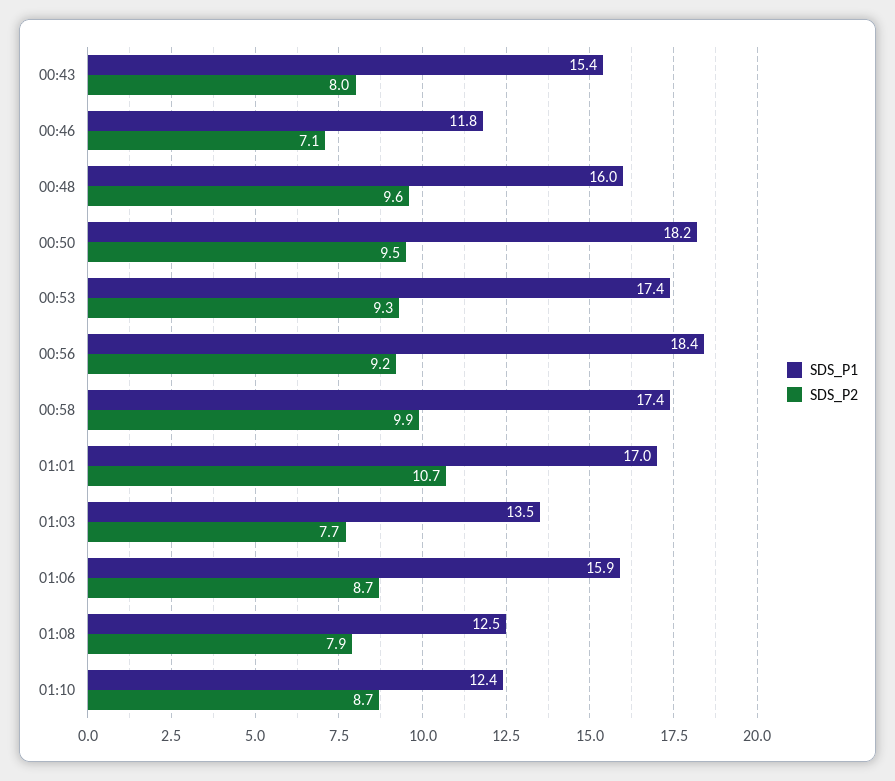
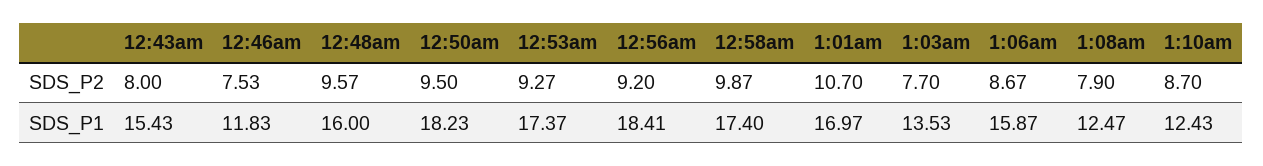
  {
    "SDS_P1": {
      "00:43": 15.43,
      "00:46": 11.83,
      "00:48": 16,
      "00:50": 18.23,
      "00:53": 17.37,
      "00:56": 18.41,
      "00:58": 17.4,
      "01:01": 16.97,
      "01:03": 13.53,
      "01:06": 15.87,
      "01:08": 12.47,
      "01:10": 12.43
    },
    "SDS_P2": {
      "00:43": 8,
-     "00:46": 7.1,
+     "00:46": 7.53,
      "00:48": 9.57,
      "00:50": 9.5,
      "00:53": 9.27,
      "00:56": 9.2,
      "00:58": 9.87,
      "01:01": 10.7,
      "01:03": 7.7,
      "01:06": 8.67,
      "01:08": 7.9,
      "01:10": 8.7
    }
  }

